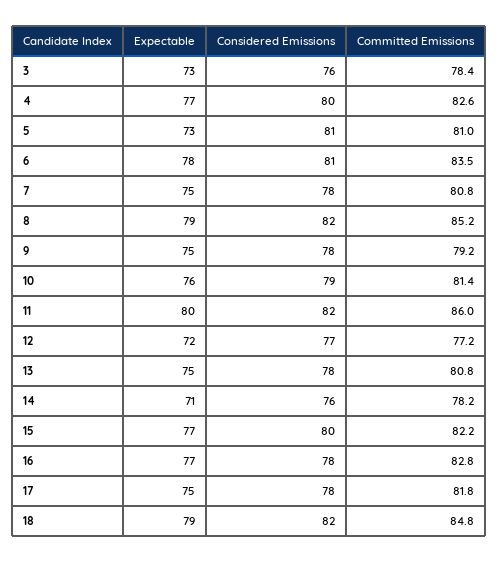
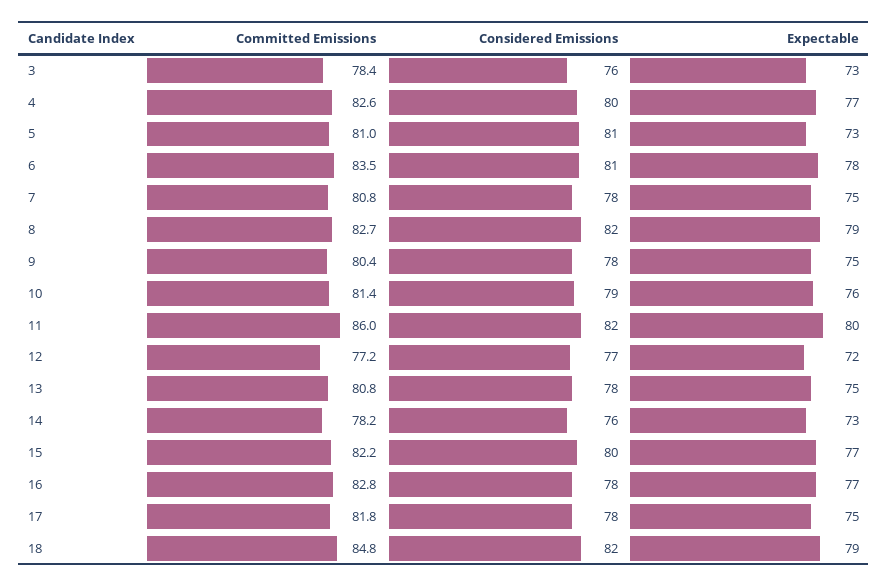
  {
    "Expectable": {
      "3": 73,
      "4": 77,
      "5": 73,
      "6": 78,
      "7": 75,
      "8": 79,
      "9": 75,
      "10": 76,
      "11": 80,
      "12": 72,
      "13": 75,
-     "14": 71,
+     "14": 73,
      "15": 77,
      "16": 77,
      "17": 75,
      "18": 79
    },
    "Considered Emissions": {
      "3": 76,
      "4": 80,
      "5": 81,
      "6": 81,
      "7": 78,
      "8": 82,
      "9": 78,
      "10": 79,
      "11": 82,
      "12": 77,
      "13": 78,
      "14": 76,
      "15": 80,
      "16": 78,
      "17": 78,
      "18": 82
    },
    "Committed Emissions": {
      "3": 78.4,
      "4": 82.6,
      "5": 81,
      "6": 83.5,
      "7": 80.8,
-     "8": 85.2,
+     "8": 82.7,
-     "9": 79.2,
+     "9": 80.4,
      "10": 81.4,
      "11": 86,
      "12": 77.2,
      "13": 80.8,
      "14": 78.2,
      "15": 82.2,
      "16": 82.8,
      "17": 81.8,
      "18": 84.8
    }
  }

